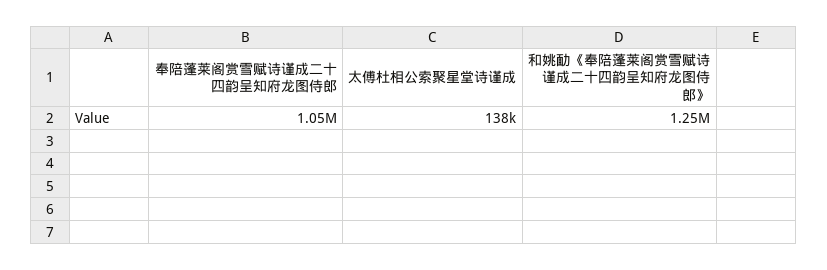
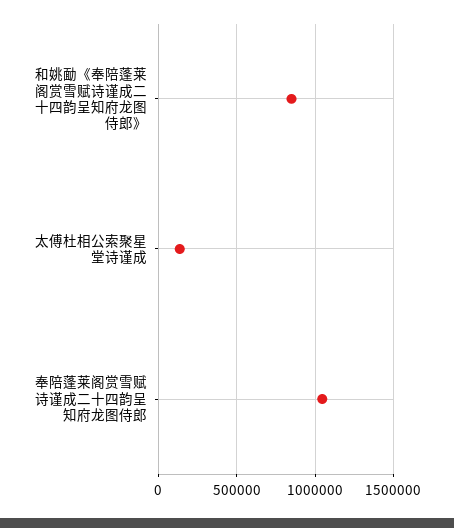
  {
    "奉陪蓬莱阁赏雪赋诗谨成二十四韵呈知府龙图侍郎": 1050000,
    "太傅杜相公索聚星堂诗谨成": 138000,
-   "和姚勔《奉陪蓬莱阁赏雪赋诗谨成二十四韵呈知府龙图侍郎》": 1250000
+   "和姚勔《奉陪蓬莱阁赏雪赋诗谨成二十四韵呈知府龙图侍郎》": 850000
  }

